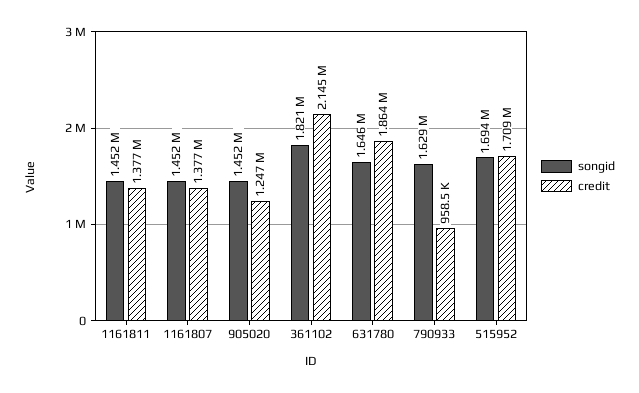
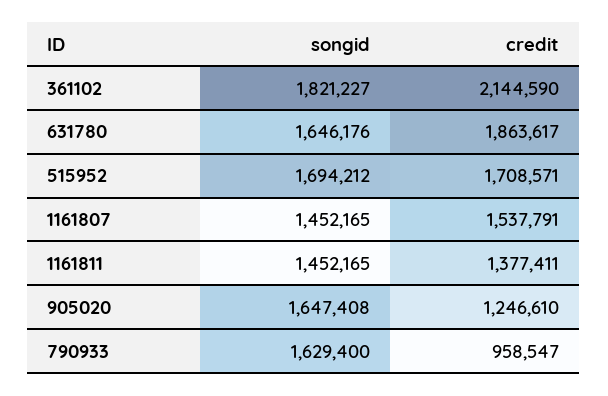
  {
    "songid": {
      "1161811": 1452165,
      "1161807": 1452165,
-     "905020": 1452000,
+     "905020": 1647408,
      "361102": 1821227,
      "631780": 1646176,
      "790933": 1629400,
      "515952": 1694212
    },
    "credit": {
      "1161811": 1377411,
-     "1161807": 1377000,
+     "1161807": 1537791,
      "905020": 1246610,
      "361102": 2144590,
      "631780": 1863617,
      "790933": 958547,
      "515952": 1708571
    }
  }

